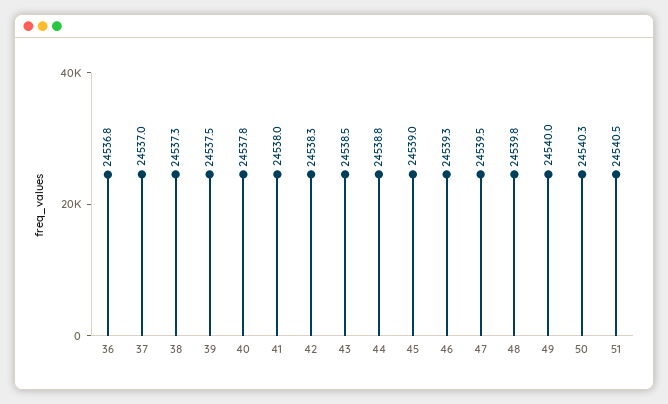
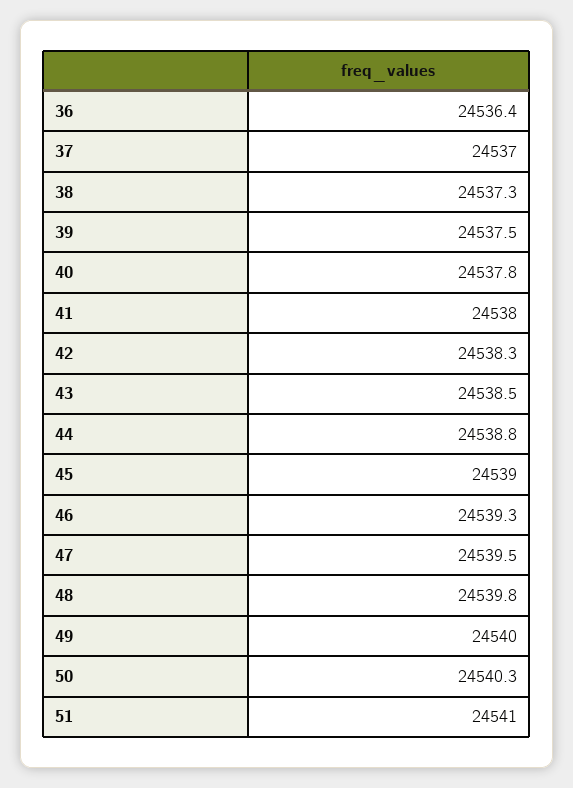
  {
-   "36": 24536.8,
+   "36": 24536.4,
    "37": 24537,
    "38": 24537.3,
    "39": 24537.5,
    "40": 24537.8,
    "41": 24538,
    "42": 24538.3,
    "43": 24538.5,
    "44": 24538.8,
    "45": 24539,
    "46": 24539.3,
    "47": 24539.5,
    "48": 24539.8,
    "49": 24540,
    "50": 24540.3,
-   "51": 24540.5
+   "51": 24541
  }

